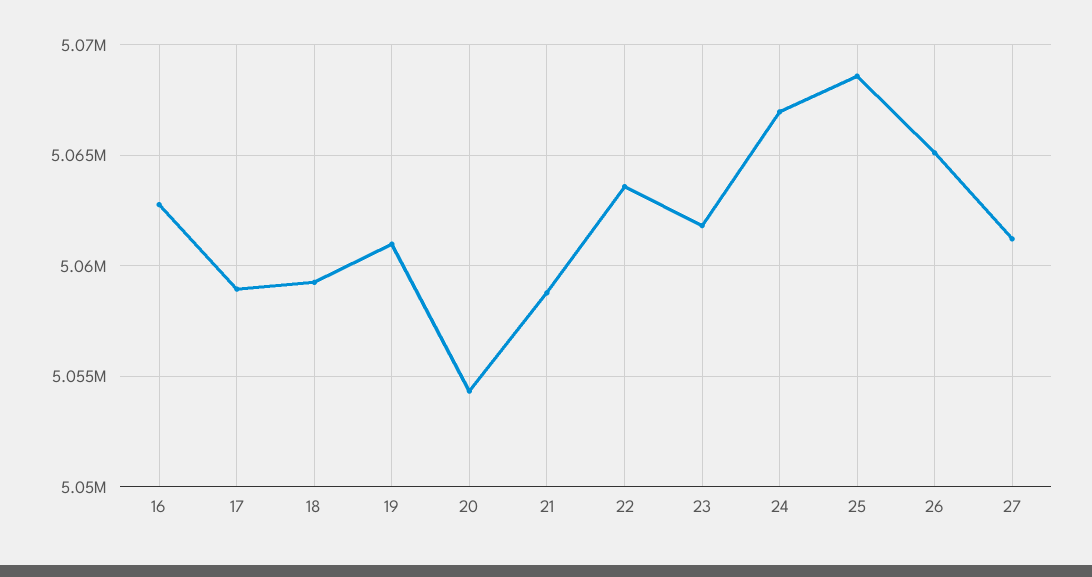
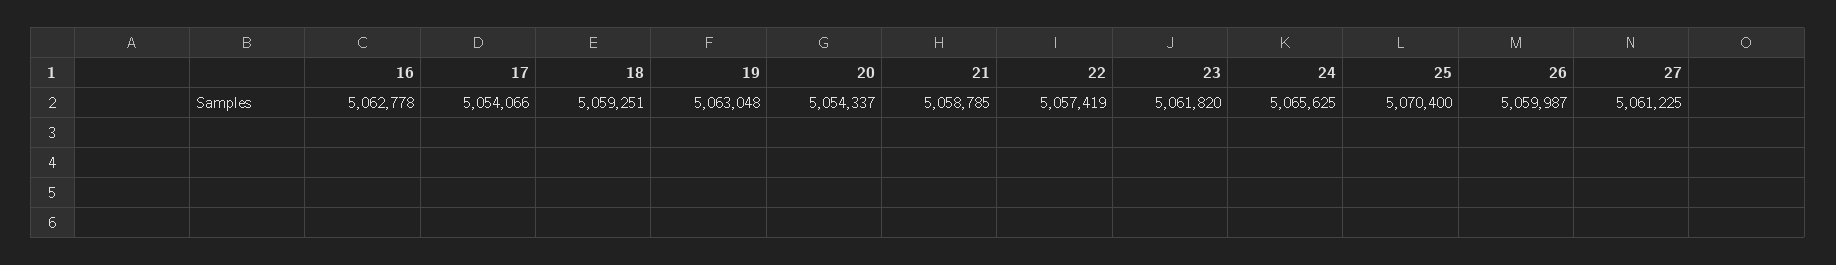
  {
    "16": 5062778,
-   "17": 5059000,
+   "17": 5054066,
    "18": 5059251,
-   "19": 5061000,
+   "19": 5063048,
    "20": 5054337,
    "21": 5058785,
-   "22": 5063500,
+   "22": 5057419,
    "23": 5061820,
-   "24": 5067000,
+   "24": 5065625,
-   "25": 5068500,
+   "25": 5070400,
-   "26": 5065000,
+   "26": 5059987,
    "27": 5061225
  }

